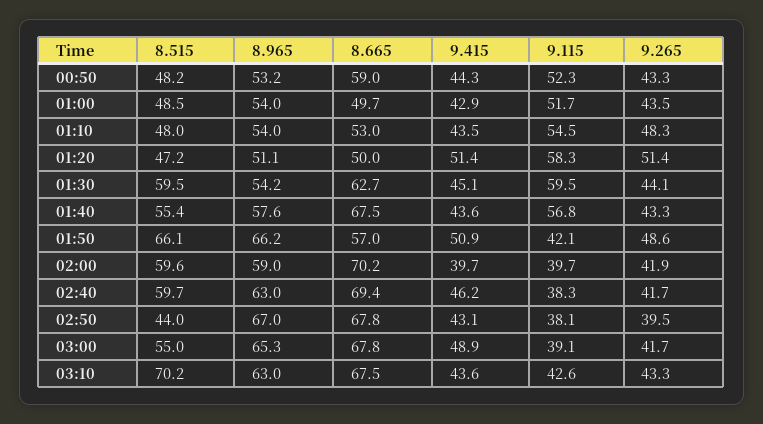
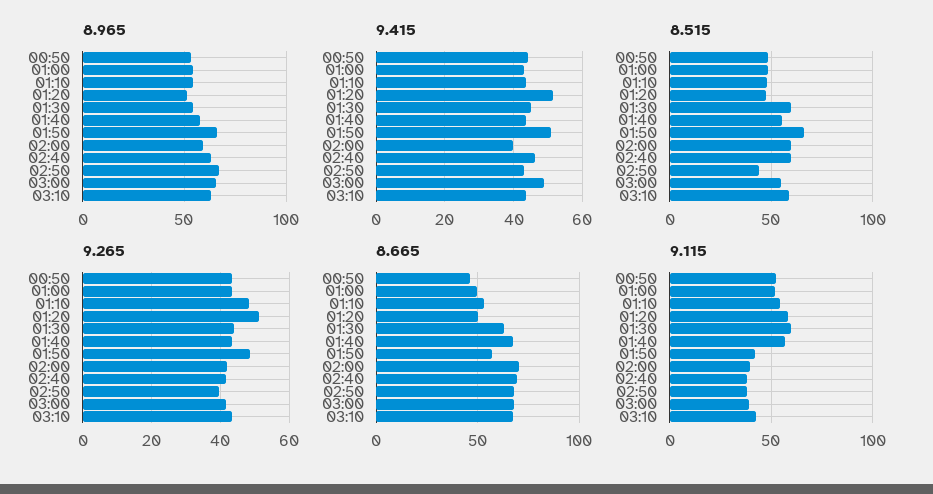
  {
    "8.515": {
      "00:50": 48.2,
      "01:00": 48.5,
      "01:10": 48,
      "01:20": 47.2,
      "01:30": 59.5,
      "01:40": 55.4,
      "01:50": 66.1,
      "02:00": 59.6,
      "02:40": 59.7,
      "02:50": 44,
      "03:00": 55,
-     "03:10": 70.2
+     "03:10": 60
    },
    "8.965": {
      "00:50": 53.2,
      "01:00": 54,
      "01:10": 54,
      "01:20": 51.1,
      "01:30": 54.2,
      "01:40": 57.6,
      "01:50": 66.2,
      "02:00": 59,
      "02:40": 63,
      "02:50": 67,
      "03:00": 65.3,
      "03:10": 63
    },
    "8.665": {
-     "00:50": 59,
+     "00:50": 45,
      "01:00": 49.7,
      "01:10": 53,
      "01:20": 50,
      "01:30": 62.7,
      "01:40": 67.5,
      "01:50": 57,
      "02:00": 70.2,
      "02:40": 69.4,
      "02:50": 67.8,
      "03:00": 67.8,
      "03:10": 67.5
    },
    "9.415": {
      "00:50": 44.3,
      "01:00": 42.9,
      "01:10": 43.5,
      "01:20": 51.4,
      "01:30": 45.1,
      "01:40": 43.6,
      "01:50": 50.9,
      "02:00": 39.7,
      "02:40": 46.2,
      "02:50": 43.1,
      "03:00": 48.9,
      "03:10": 43.6
    },
    "9.115": {
      "00:50": 52.3,
      "01:00": 51.7,
      "01:10": 54.5,
      "01:20": 58.3,
      "01:30": 59.5,
      "01:40": 56.8,
      "01:50": 42.1,
      "02:00": 39.7,
      "02:40": 38.3,
      "02:50": 38.1,
      "03:00": 39.1,
      "03:10": 42.6
    },
    "9.265": {
      "00:50": 43.3,
      "01:00": 43.5,
      "01:10": 48.3,
      "01:20": 51.4,
      "01:30": 44.1,
      "01:40": 43.3,
      "01:50": 48.6,
      "02:00": 41.9,
      "02:40": 41.7,
      "02:50": 39.5,
      "03:00": 41.7,
      "03:10": 43.3
    }
  }

